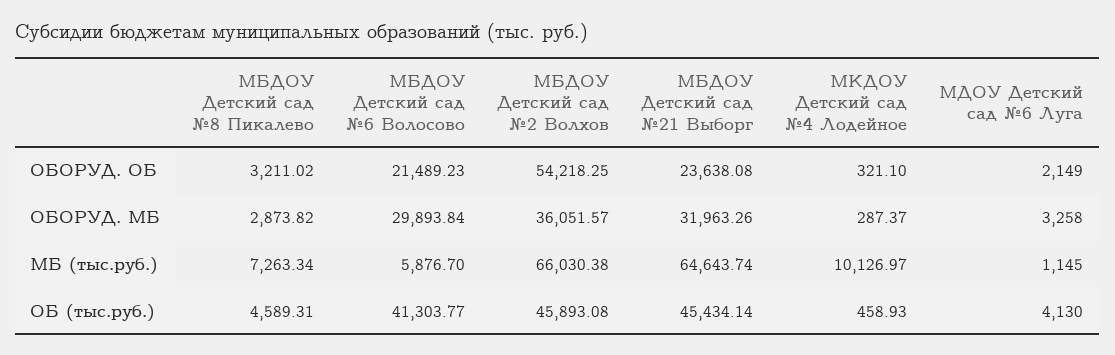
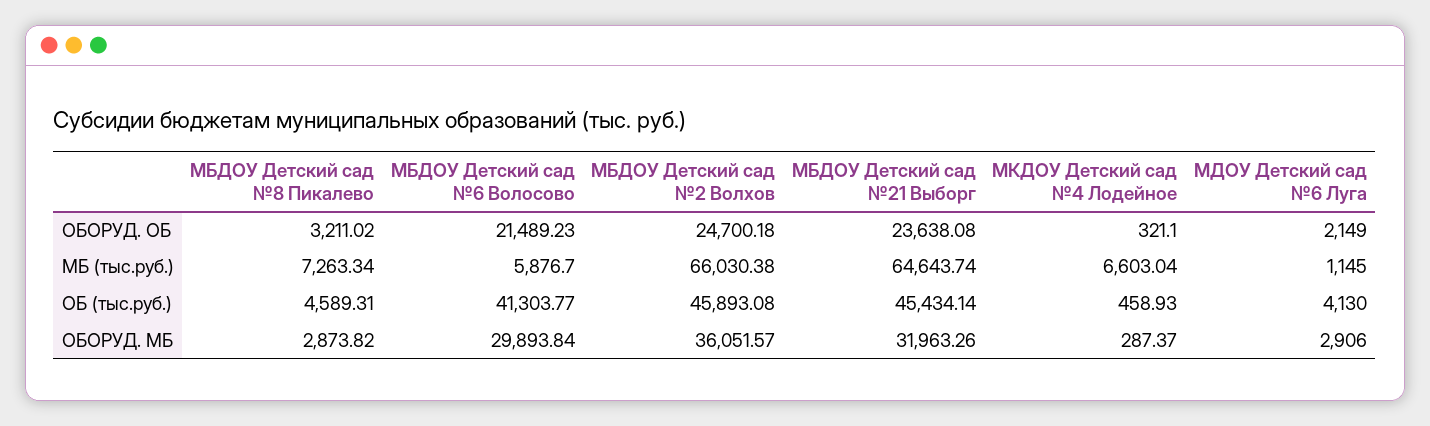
  {
    "МБДОУ Детский сад №8 Пикалево": {
      "ОБОРУД. ОБ": 3211.02,
      "ОБОРУД. МБ": 2873.82,
      "МБ (тыс.руб.)": 7263.34,
      "ОБ (тыс.руб.)": 4589.31
    },
    "МБДОУ Детский сад №6 Волосово": {
      "ОБОРУД. ОБ": 21489.23,
      "ОБОРУД. МБ": 29893.84,
      "МБ (тыс.руб.)": 5876.7,
      "ОБ (тыс.руб.)": 41303.77
    },
    "МБДОУ Детский сад №2 Волхов": {
-     "ОБОРУД. ОБ": 54218.25,
+     "ОБОРУД. ОБ": 24700.18,
      "ОБОРУД. МБ": 36051.57,
      "МБ (тыс.руб.)": 66030.38,
      "ОБ (тыс.руб.)": 45893.08
    },
    "МБДОУ Детский сад №21 Выборг": {
      "ОБОРУД. ОБ": 23638.08,
      "ОБОРУД. МБ": 31963.26,
      "МБ (тыс.руб.)": 64643.74,
      "ОБ (тыс.руб.)": 45434.14
    },
    "МКДОУ Детский сад №4 Лодейное": {
      "ОБОРУД. ОБ": 321.1,
      "ОБОРУД. МБ": 287.37,
-     "МБ (тыс.руб.)": 10126.97,
+     "МБ (тыс.руб.)": 6603.04,
      "ОБ (тыс.руб.)": 458.93
    },
    "МДОУ Детский сад №6 Луга": {
      "ОБОРУД. ОБ": 2149,
-     "ОБОРУД. МБ": 3258,
+     "ОБОРУД. МБ": 2906,
      "МБ (тыс.руб.)": 1145,
      "ОБ (тыс.руб.)": 4130
    }
  }

